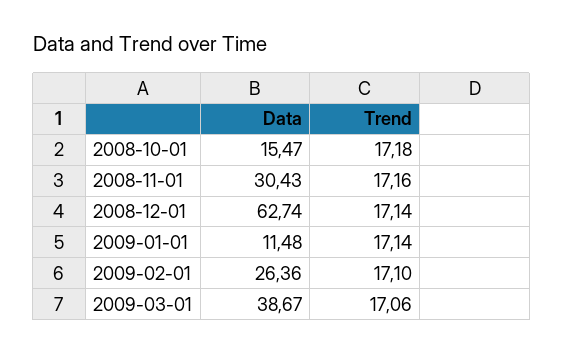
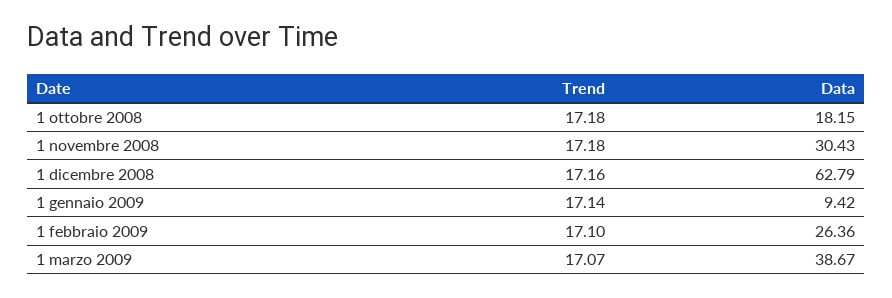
  {
    "Data": {
-     "2008-10-01": 15.47,
+     "2008-10-01": 18.15,
      "2008-11-01": 30.43,
-     "2008-12-01": 62.74,
+     "2008-12-01": 62.79,
-     "2009-01-01": 11.48,
+     "2009-01-01": 9.42,
      "2009-02-01": 26.36,
      "2009-03-01": 38.67
    },
    "Trend": {
      "2008-10-01": 17.18,
-     "2008-11-01": 17.16,
+     "2008-11-01": 17.18,
-     "2008-12-01": 17.14,
+     "2008-12-01": 17.16,
      "2009-01-01": 17.14,
      "2009-02-01": 17.1,
-     "2009-03-01": 17.06
+     "2009-03-01": 17.07
    }
  }

